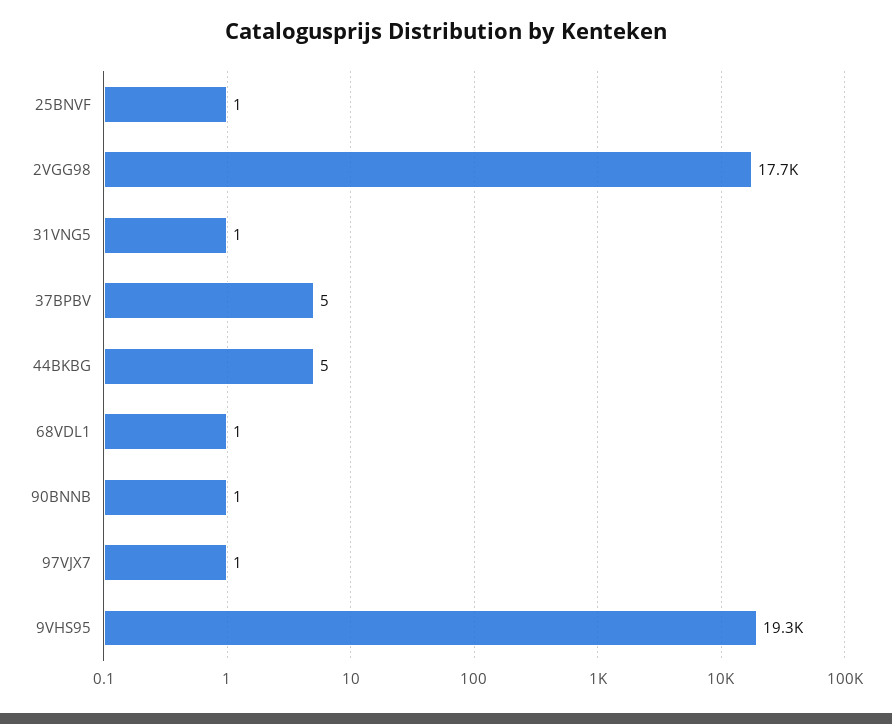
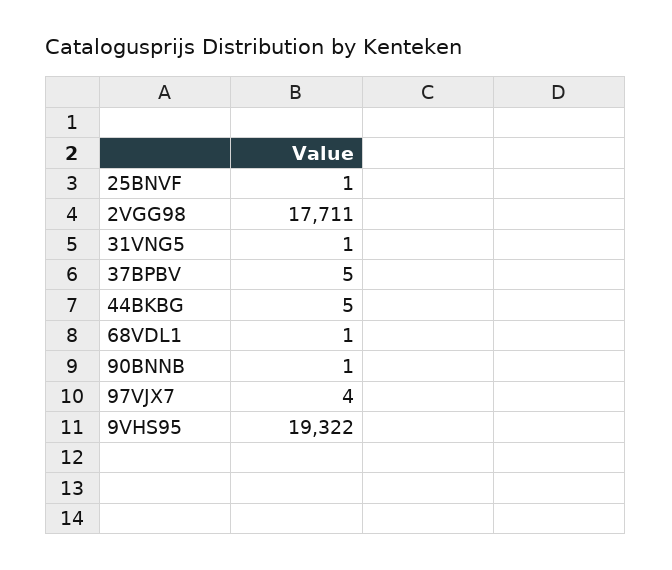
  {
    "25BNVF": 1,
    "2VGG98": 17711,
    "31VNG5": 1,
    "37BPBV": 5,
    "44BKBG": 5,
    "68VDL1": 1,
    "90BNNB": 1,
-   "97VJX7": 1,
+   "97VJX7": 4,
    "9VHS95": 19322
  }

